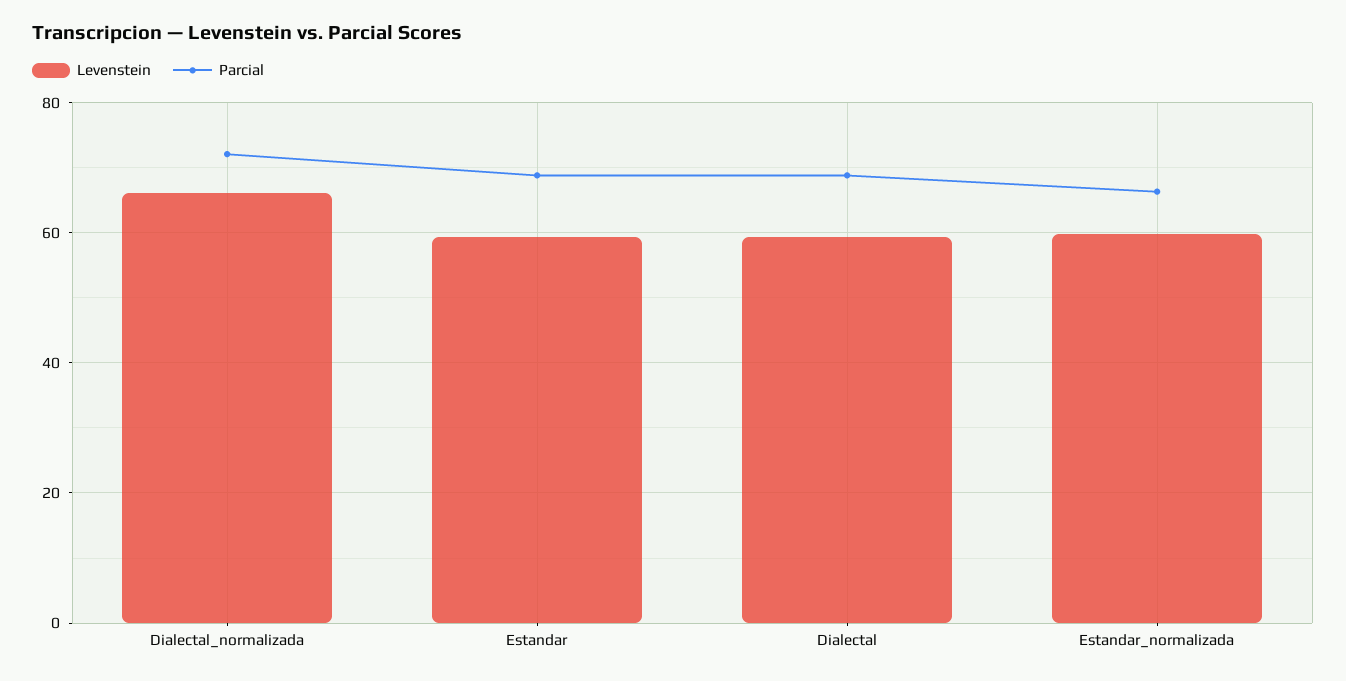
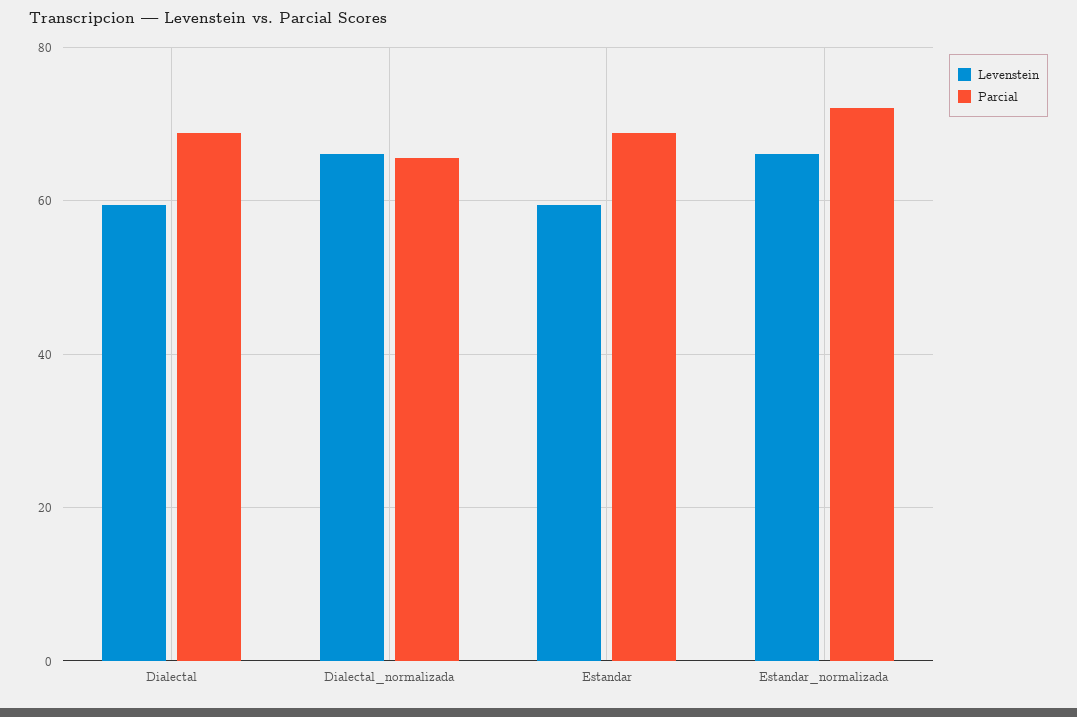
  {
    "Levenstein": {
      "Dialectal_normalizada": 66,
      "Estandar": 60,
      "Dialectal": 60,
-     "Estandar_normalizada": 60
+     "Estandar_normalizada": 66
    },
    "Parcial": {
-     "Dialectal_normalizada": 72,
+     "Dialectal_normalizada": 66,
      "Estandar": 68,
      "Dialectal": 68,
-     "Estandar_normalizada": 66
+     "Estandar_normalizada": 72
    }
  }

